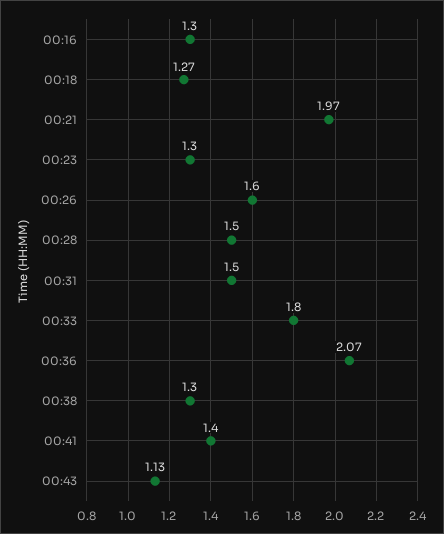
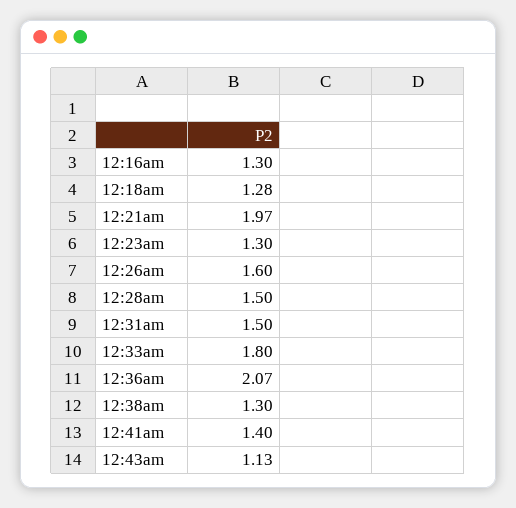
  {
    "00:16": 1.3,
-   "00:18": 1.27,
+   "00:18": 1.28,
    "00:21": 1.97,
    "00:23": 1.3,
    "00:26": 1.6,
    "00:28": 1.5,
    "00:31": 1.5,
    "00:33": 1.8,
    "00:36": 2.07,
    "00:38": 1.3,
    "00:41": 1.4,
    "00:43": 1.13
  }

